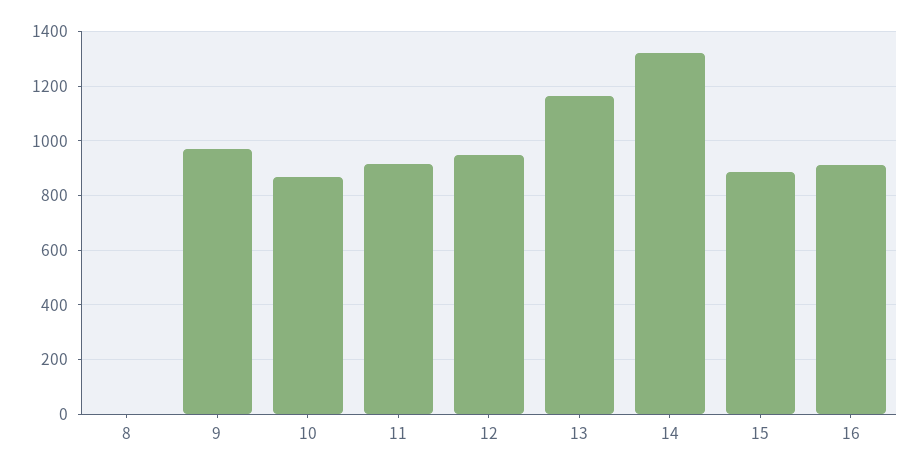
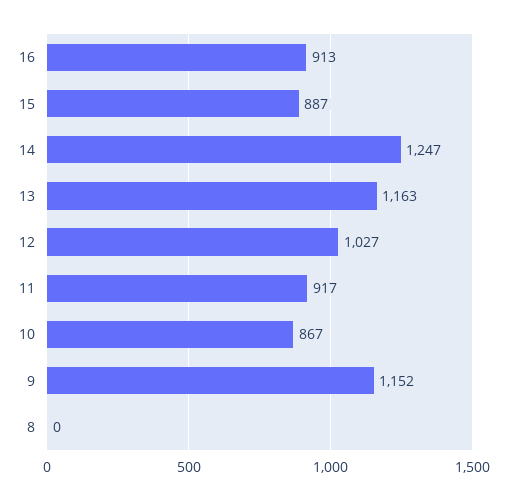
  {
    "8": 0,
-   "9": 975,
+   "9": 1152,
    "10": 867,
    "11": 917,
-   "12": 950,
+   "12": 1027,
    "13": 1163,
-   "14": 1325,
+   "14": 1247,
    "15": 887,
    "16": 913
  }

